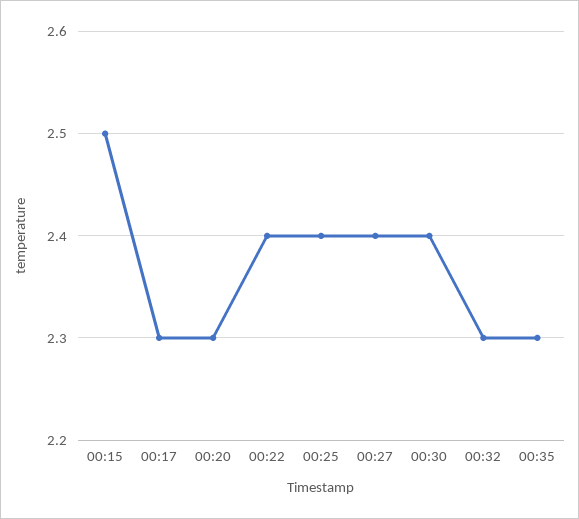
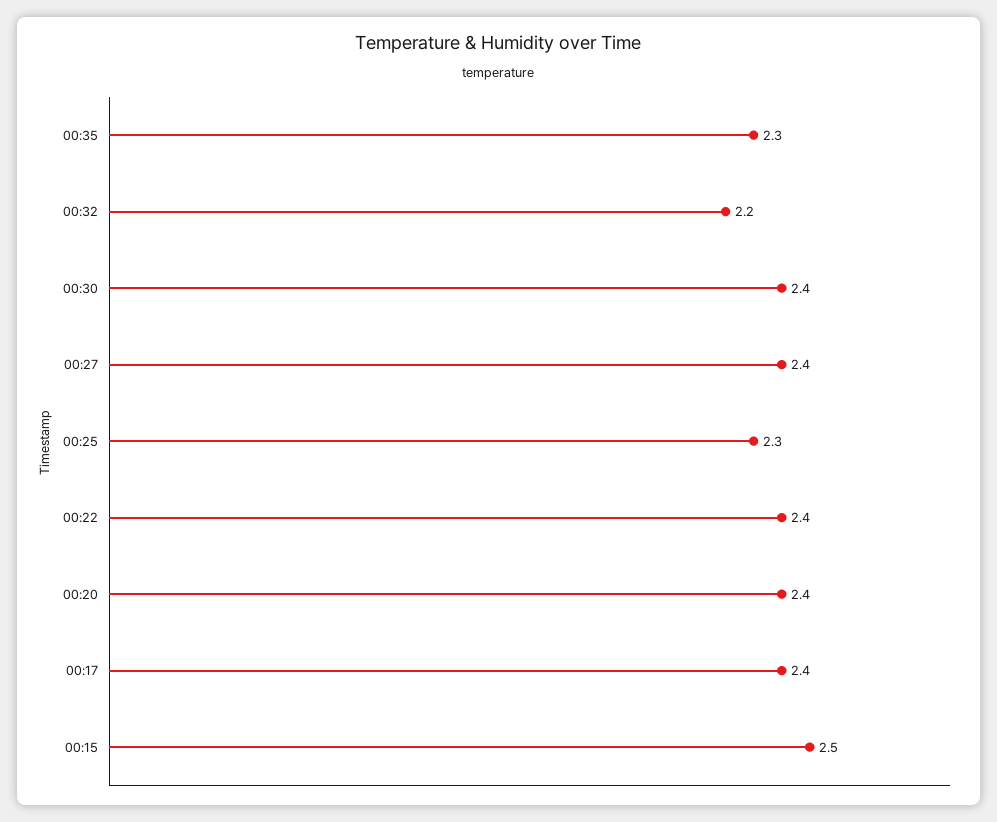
  {
    "00:15": 2.5,
-   "00:17": 2.3,
+   "00:17": 2.4,
-   "00:20": 2.3,
+   "00:20": 2.4,
    "00:22": 2.4,
-   "00:25": 2.4,
+   "00:25": 2.3,
    "00:27": 2.4,
    "00:30": 2.4,
-   "00:32": 2.3,
+   "00:32": 2.2,
    "00:35": 2.3
  }

